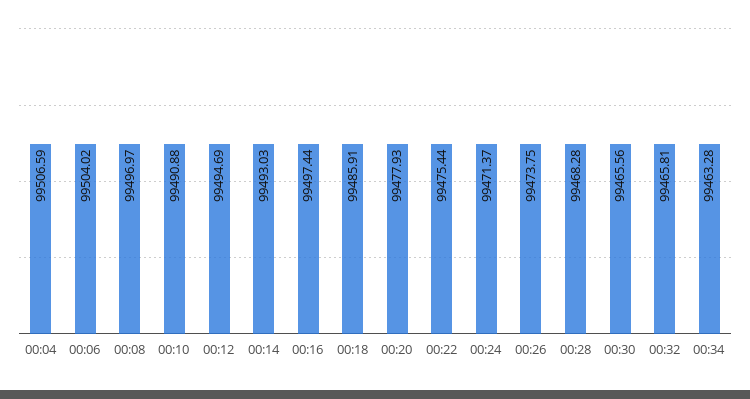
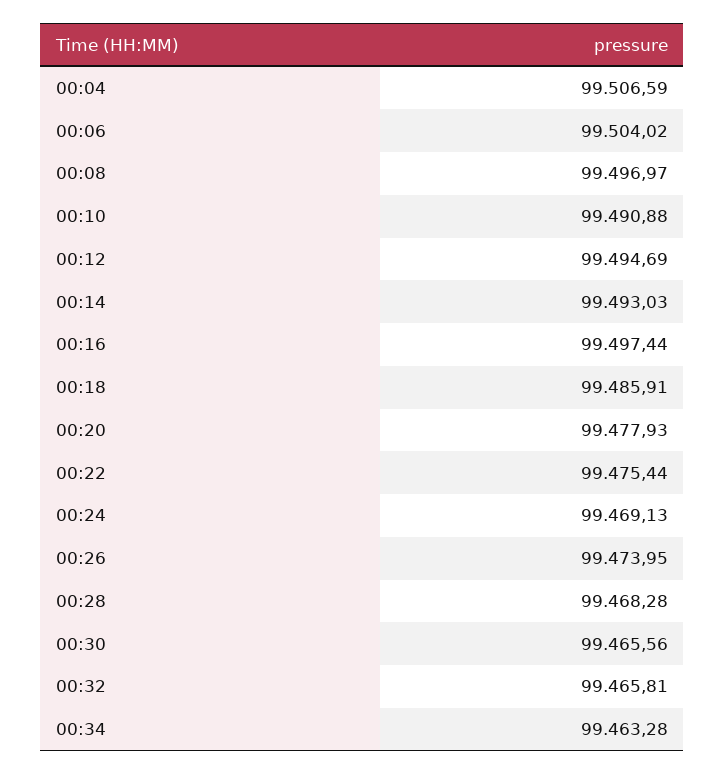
  {
    "00:04": 99506.59,
    "00:06": 99504.02,
    "00:08": 99496.97,
    "00:10": 99490.88,
    "00:12": 99494.69,
    "00:14": 99493.03,
    "00:16": 99497.44,
    "00:18": 99485.91,
    "00:20": 99477.93,
    "00:22": 99475.44,
-   "00:24": 99471.37,
+   "00:24": 99469.13,
-   "00:26": 99473.75,
+   "00:26": 99473.95,
    "00:28": 99468.28,
    "00:30": 99465.56,
    "00:32": 99465.81,
    "00:34": 99463.28
  }

